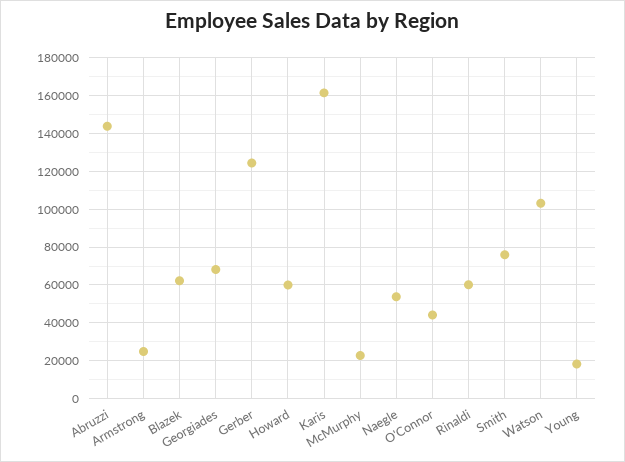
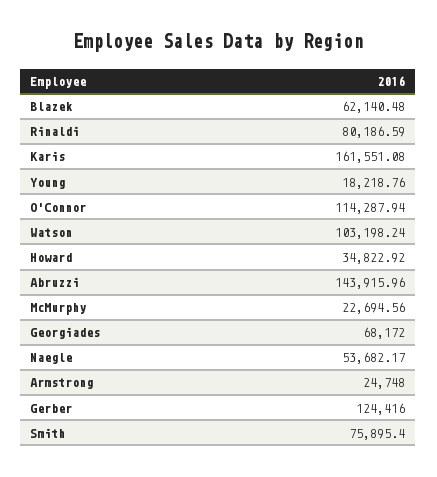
  {
    "Abruzzi": 143915.96,
    "Armstrong": 24748,
    "Blazek": 62140.48,
    "Georgiades": 68172,
    "Gerber": 124416,
-   "Howard": 60000,
+   "Howard": 34822.92,
    "Karis": 161551.08,
    "McMurphy": 22694.56,
    "Naegle": 53682.17,
-   "O'Connor": 45000,
+   "O'Connor": 114287.94,
-   "Rinaldi": 60000,
+   "Rinaldi": 80186.59,
    "Smith": 75895.4,
    "Watson": 103198.24,
    "Young": 18218.76
  }

